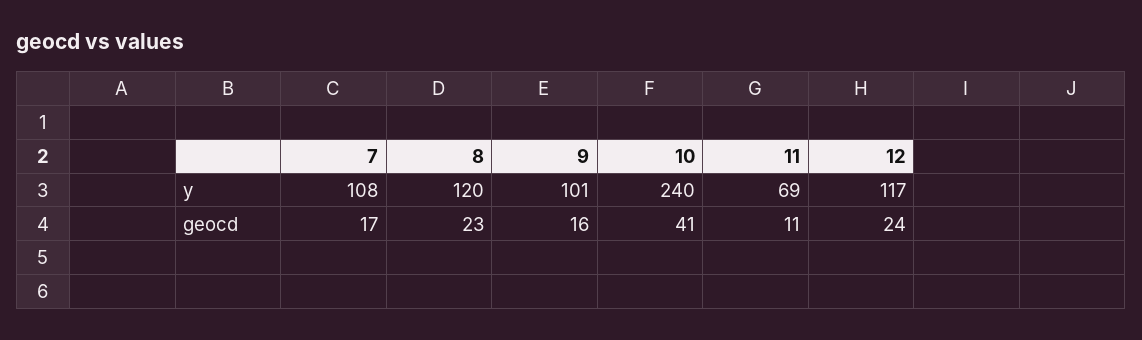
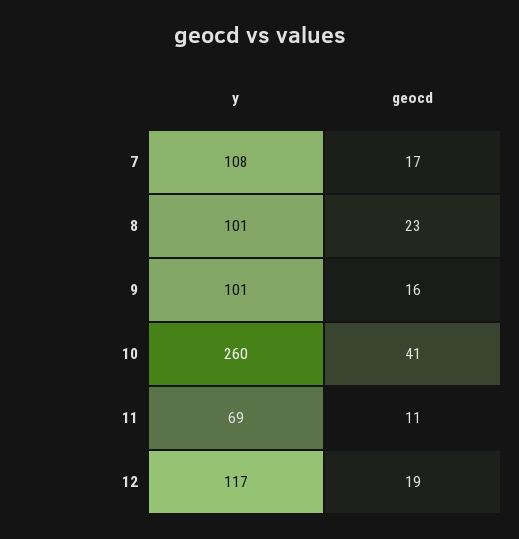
  {
    "7": {
      "y": 108,
      "geocd": 17
    },
    "8": {
-     "y": 120,
+     "y": 101,
      "geocd": 23
    },
    "9": {
      "y": 101,
      "geocd": 16
    },
    "10": {
-     "y": 240,
+     "y": 260,
      "geocd": 41
    },
    "11": {
      "y": 69,
      "geocd": 11
    },
    "12": {
      "y": 117,
-     "geocd": 24
+     "geocd": 19
    }
  }

